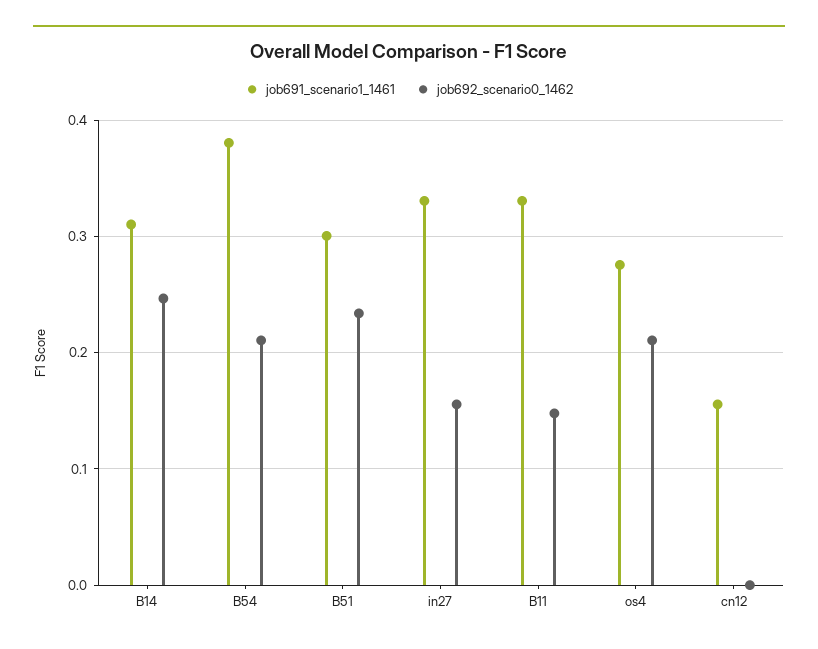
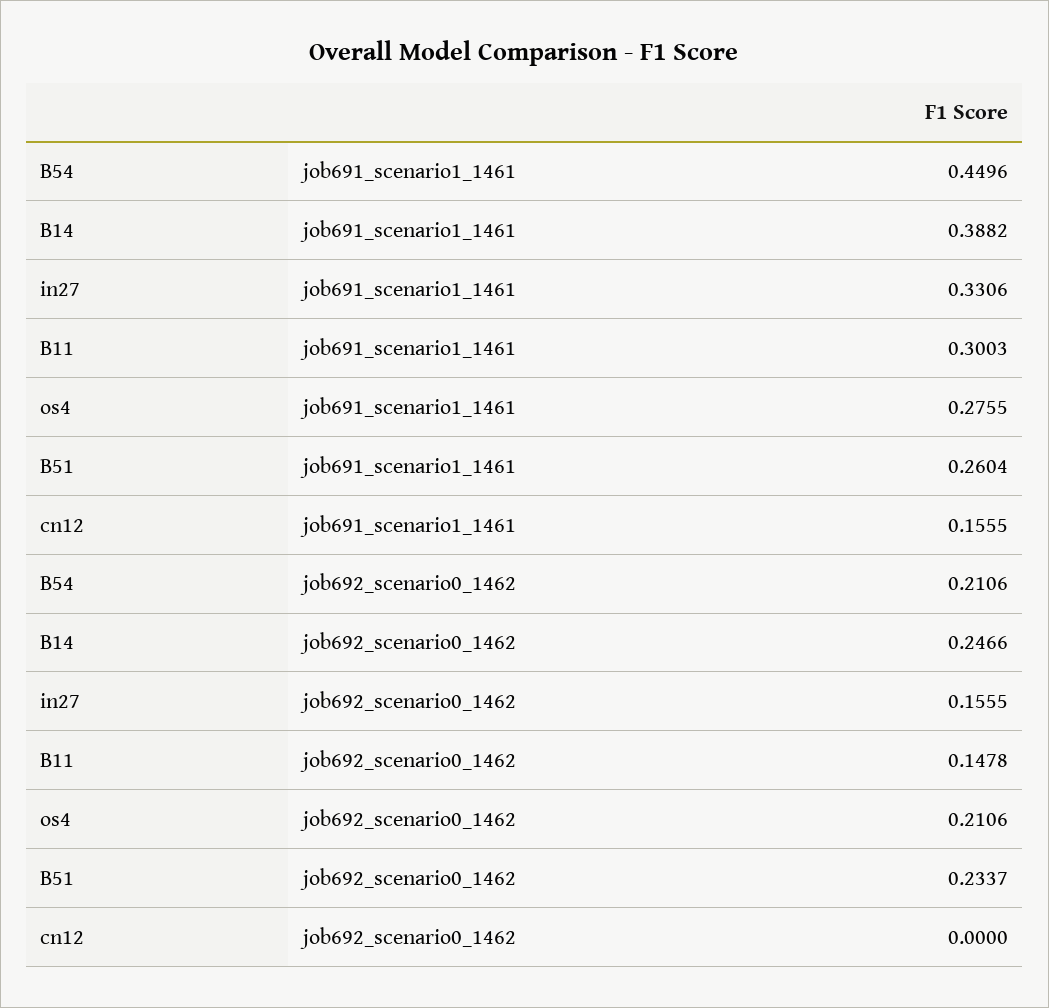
  {
    "job691_scenario1_1461": {
-     "B14": 0.31,
+     "B14": 0.3882,
-     "B54": 0.38,
+     "B54": 0.4496,
-     "B51": 0.3,
+     "B51": 0.2604,
      "in27": 0.3306,
-     "B11": 0.33,
+     "B11": 0.3003,
      "os4": 0.2755,
      "cn12": 0.1555
    },
    "job692_scenario0_1462": {
      "B14": 0.2466,
      "B54": 0.2106,
      "B51": 0.2337,
      "in27": 0.1555,
      "B11": 0.1478,
      "os4": 0.2106,
      "cn12": 0
    }
  }

